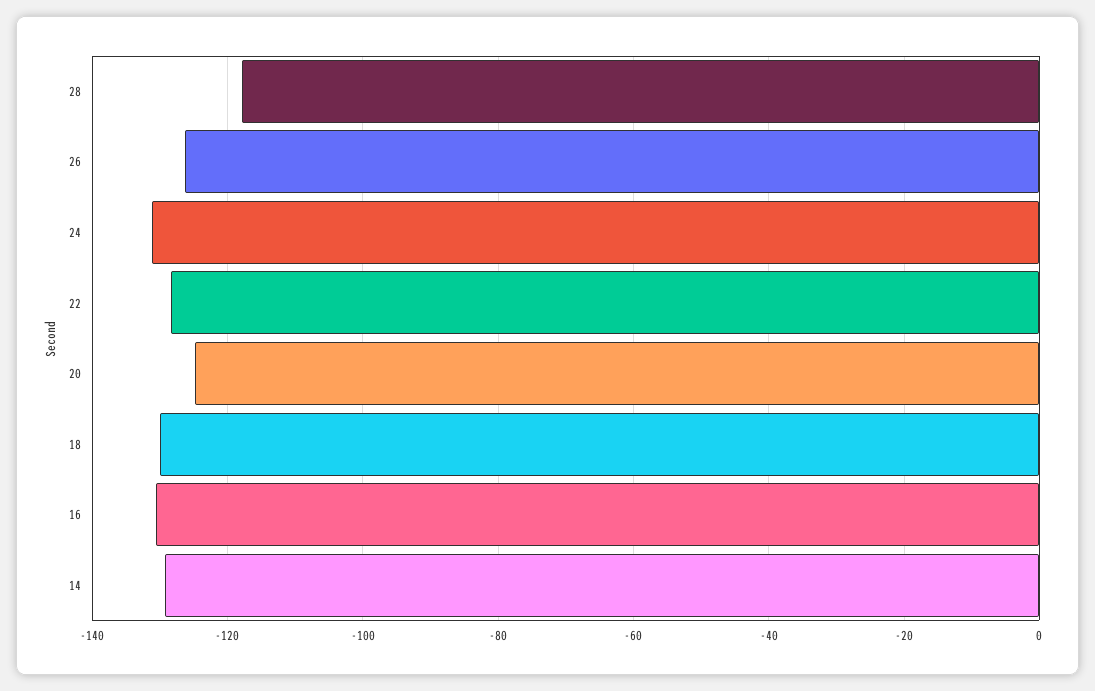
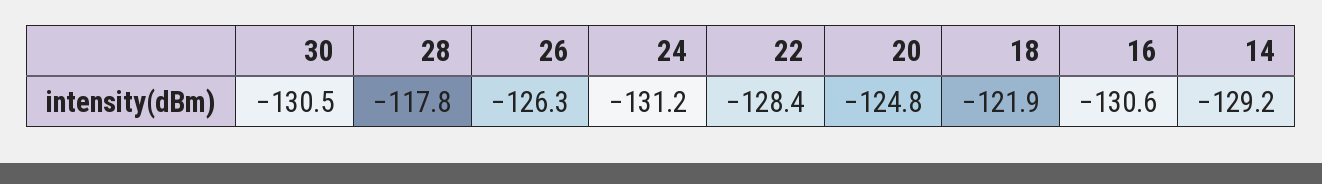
  {
    "28": -117.8,
    "26": -126.3,
    "24": -131.2,
    "22": -128.4,
    "20": -124.8,
-   "18": -130,
+   "18": -121.9,
    "16": -130.6,
-   "14": -129.2
+   "14": -129.2,
+   "30": -130.5
  }

